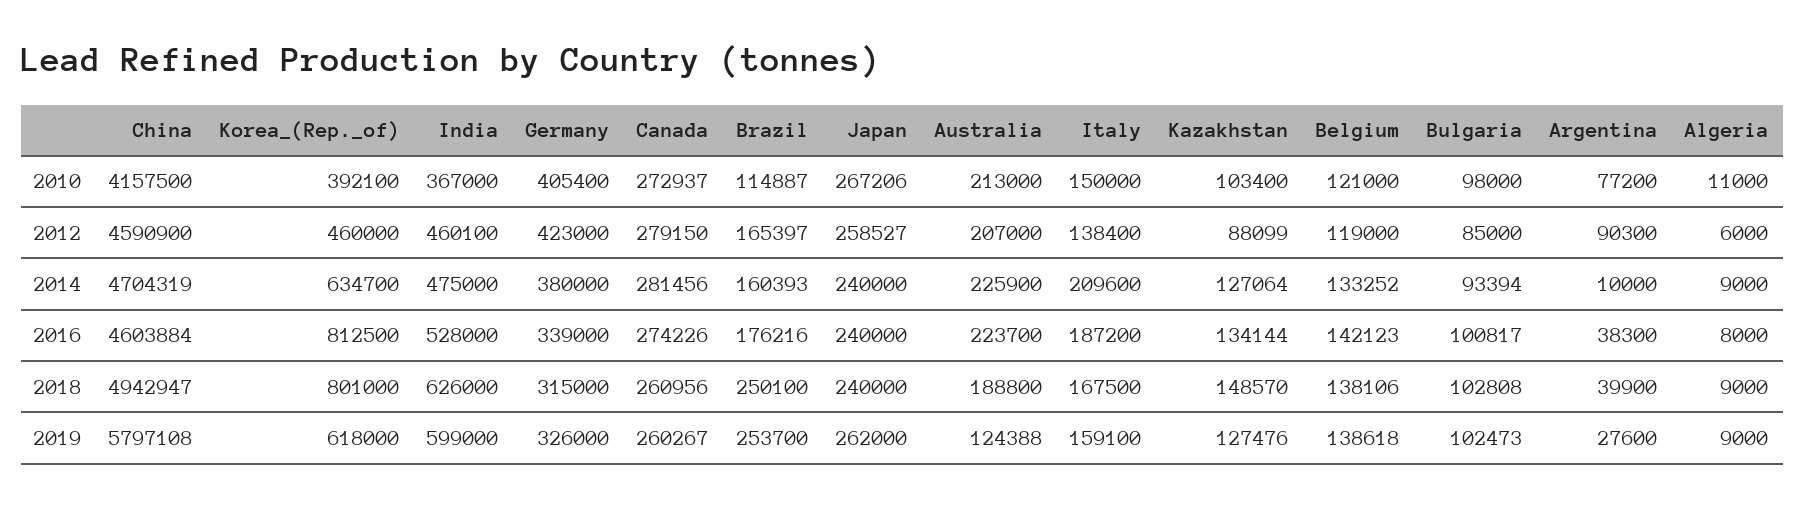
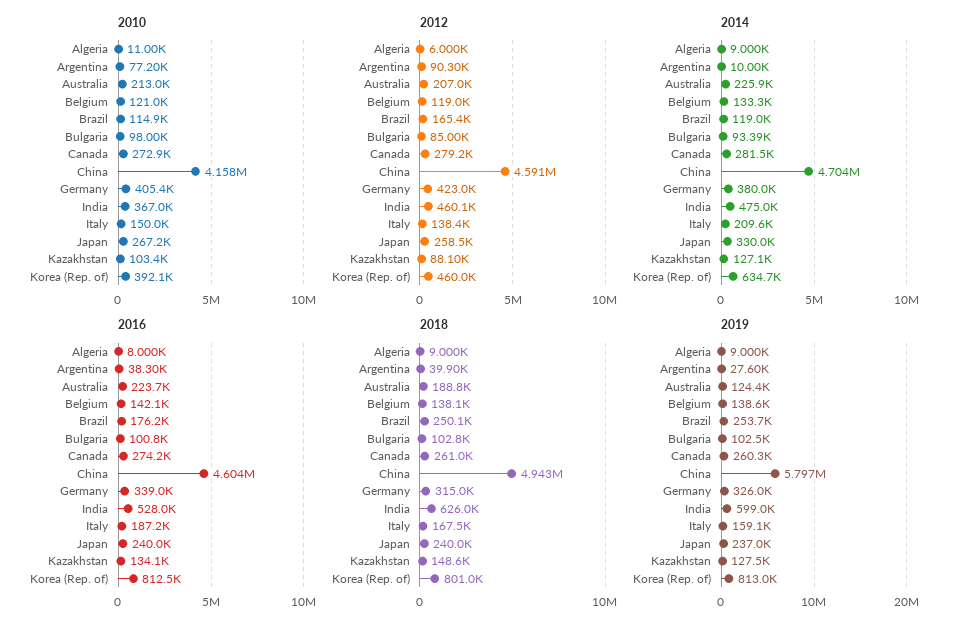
  {
    "2010": {
      "China": 4157500,
      "Korea_(Rep._of)": 392100,
      "India": 367000,
      "Germany": 405400,
      "Canada": 272937,
      "Brazil": 114887,
      "Japan": 267206,
      "Australia": 213000,
      "Italy": 150000,
      "Kazakhstan": 103400,
      "Belgium": 121000,
      "Bulgaria": 98000,
      "Argentina": 77200,
      "Algeria": 11000
    },
    "2012": {
      "China": 4590900,
      "Korea_(Rep._of)": 460000,
      "India": 460100,
      "Germany": 423000,
      "Canada": 279150,
      "Brazil": 165397,
      "Japan": 258527,
      "Australia": 207000,
      "Italy": 138400,
      "Kazakhstan": 88099,
      "Belgium": 119000,
      "Bulgaria": 85000,
      "Argentina": 90300,
      "Algeria": 6000
    },
    "2014": {
      "China": 4704319,
      "Korea_(Rep._of)": 634700,
      "India": 475000,
      "Germany": 380000,
      "Canada": 281456,
-     "Brazil": 160393,
+     "Brazil": 119000,
-     "Japan": 240000,
+     "Japan": 330000,
      "Australia": 225900,
      "Italy": 209600,
      "Kazakhstan": 127064,
      "Belgium": 133252,
      "Bulgaria": 93394,
      "Argentina": 10000,
      "Algeria": 9000
    },
    "2016": {
      "China": 4603884,
      "Korea_(Rep._of)": 812500,
      "India": 528000,
      "Germany": 339000,
      "Canada": 274226,
      "Brazil": 176216,
      "Japan": 240000,
      "Australia": 223700,
      "Italy": 187200,
      "Kazakhstan": 134144,
      "Belgium": 142123,
      "Bulgaria": 100817,
      "Argentina": 38300,
      "Algeria": 8000
    },
    "2018": {
      "China": 4942947,
      "Korea_(Rep._of)": 801000,
      "India": 626000,
      "Germany": 315000,
      "Canada": 260956,
      "Brazil": 250100,
      "Japan": 240000,
      "Australia": 188800,
      "Italy": 167500,
      "Kazakhstan": 148570,
      "Belgium": 138106,
      "Bulgaria": 102808,
      "Argentina": 39900,
      "Algeria": 9000
    },
    "2019": {
      "China": 5797108,
-     "Korea_(Rep._of)": 618000,
+     "Korea_(Rep._of)": 813000,
      "India": 599000,
      "Germany": 326000,
      "Canada": 260267,
      "Brazil": 253700,
-     "Japan": 262000,
+     "Japan": 237000,
      "Australia": 124388,
      "Italy": 159100,
      "Kazakhstan": 127476,
      "Belgium": 138618,
      "Bulgaria": 102473,
      "Argentina": 27600,
      "Algeria": 9000
    }
  }

